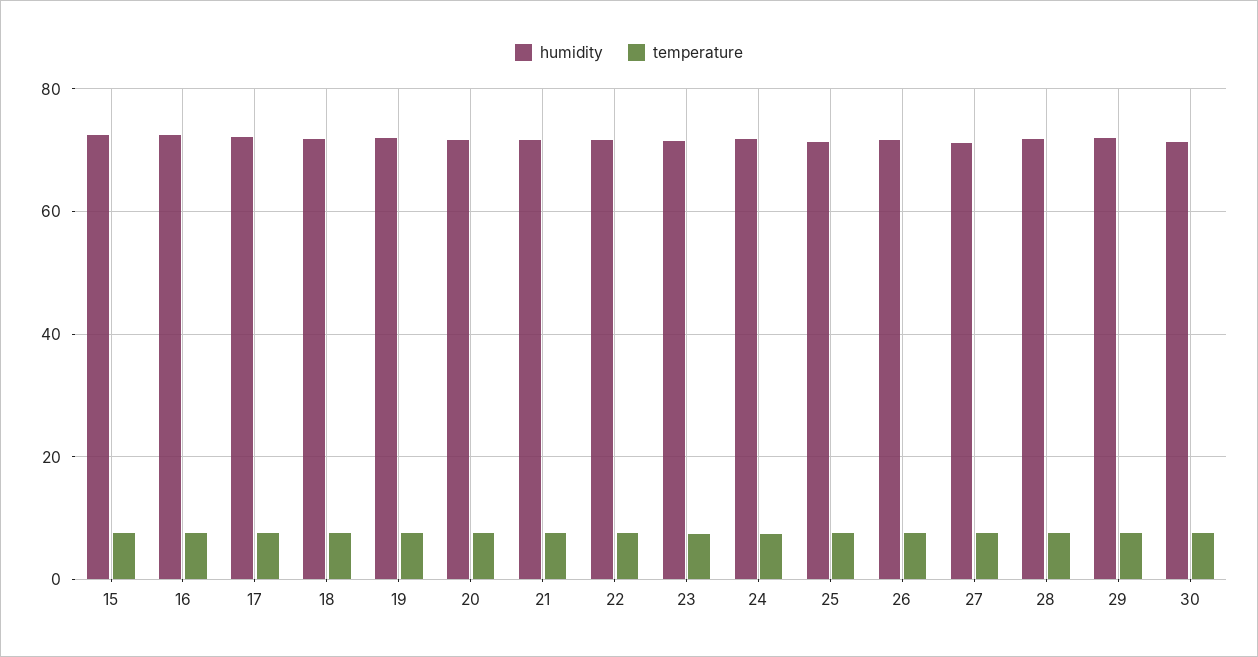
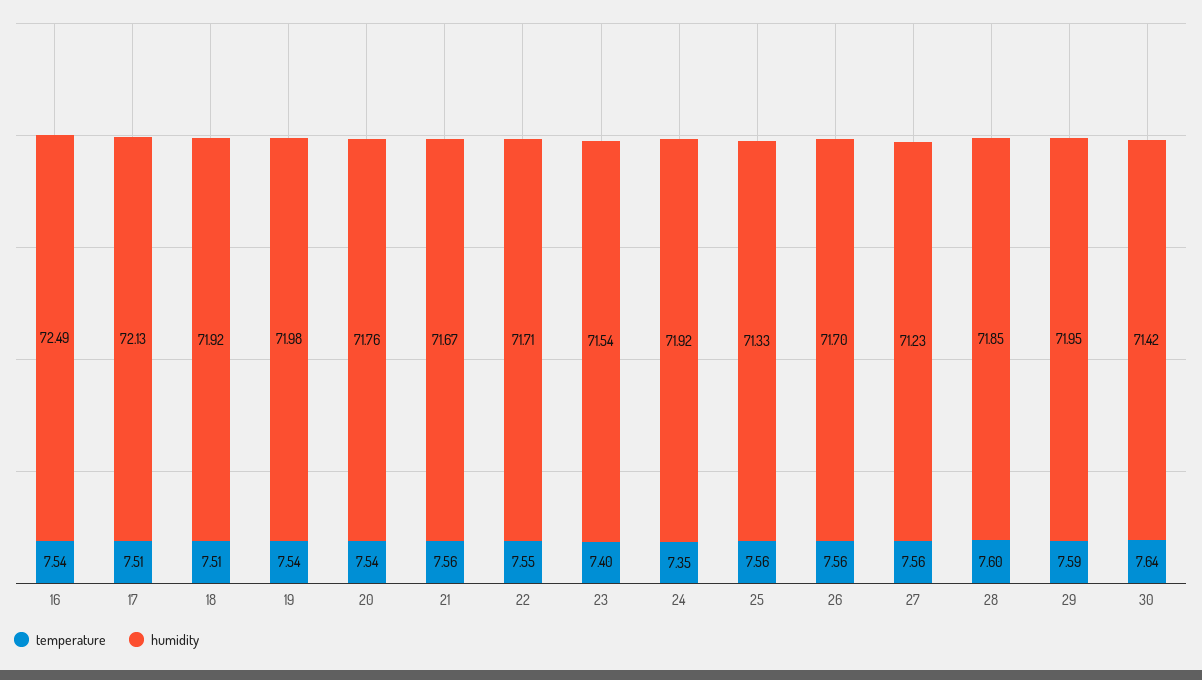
  {
    "humidity": {
-     "15": 72,
      "16": 72.49,
      "17": 72.13,
      "18": 71.92,
      "19": 71.98,
      "20": 71.76,
      "21": 71.67,
      "22": 71.71,
      "23": 71.54,
      "24": 71.92,
      "25": 71.33,
      "26": 71.7,
      "27": 71.23,
      "28": 71.85,
      "29": 71.95,
      "30": 71.42
    },
    "temperature": {
-     "15": 8,
      "16": 7.54,
      "17": 7.51,
      "18": 7.51,
      "19": 7.54,
      "20": 7.54,
      "21": 7.56,
      "22": 7.55,
      "23": 7.4,
      "24": 7.35,
      "25": 7.56,
      "26": 7.56,
      "27": 7.56,
      "28": 7.6,
      "29": 7.59,
      "30": 7.64
    }
  }

